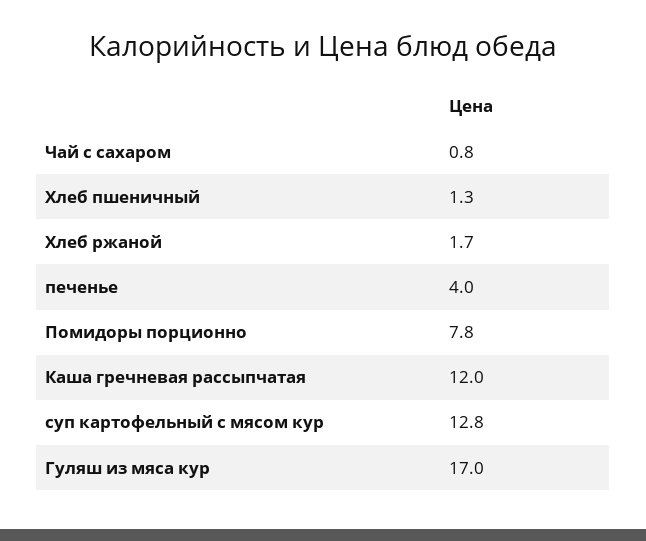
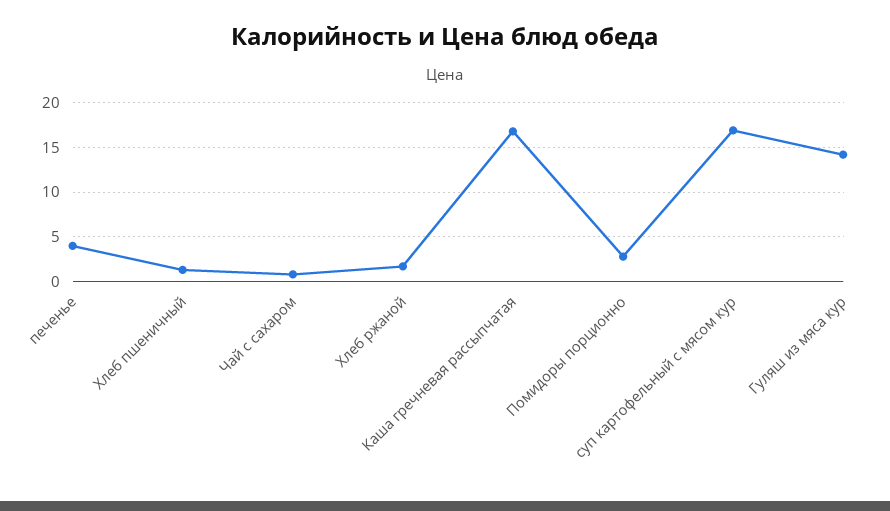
  {
    "Чай с сахаром": 0.8,
    "Хлеб пшеничный": 1.3,
    "Хлеб ржаной": 1.7,
    "печенье": 4,
-   "Помидоры порционно": 7.8,
+   "Помидоры порционно": 3,
-   "Каша гречневая рассыпчатая": 12,
+   "Каша гречневая рассыпчатая": 17,
-   "суп картофельный с мясом кур": 12.8,
+   "суп картофельный с мясом кур": 17,
-   "Гуляш из мяса кур": 17
+   "Гуляш из мяса кур": 14
  }

